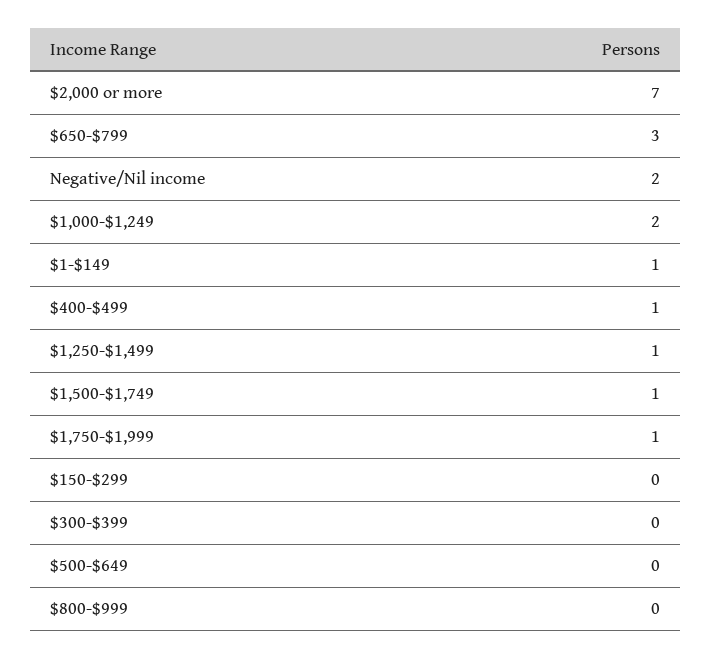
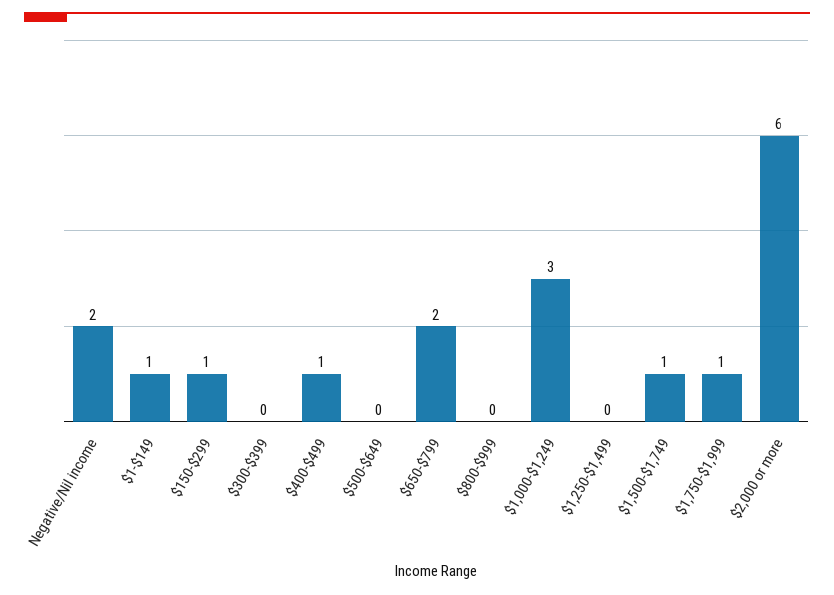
  {
-   "$2,000 or more": 7,
+   "$2,000 or more": 6,
-   "$650-$799": 3,
+   "$650-$799": 2,
    "Negative/Nil income": 2,
-   "$1,000-$1,249": 2,
+   "$1,000-$1,249": 3,
    "$1-$149": 1,
    "$400-$499": 1,
-   "$1,250-$1,499": 1,
+   "$1,250-$1,499": 0,
    "$1,500-$1,749": 1,
    "$1,750-$1,999": 1,
-   "$150-$299": 0,
+   "$150-$299": 1,
    "$300-$399": 0,
    "$500-$649": 0,
    "$800-$999": 0
  }

